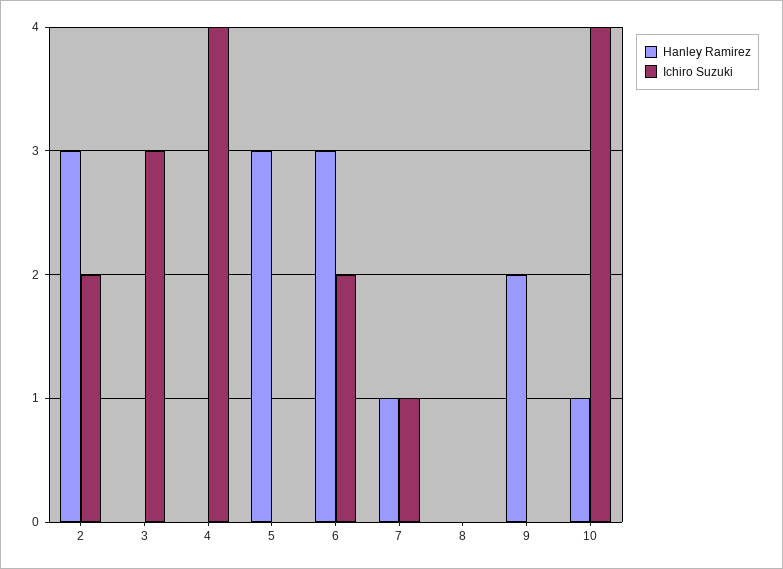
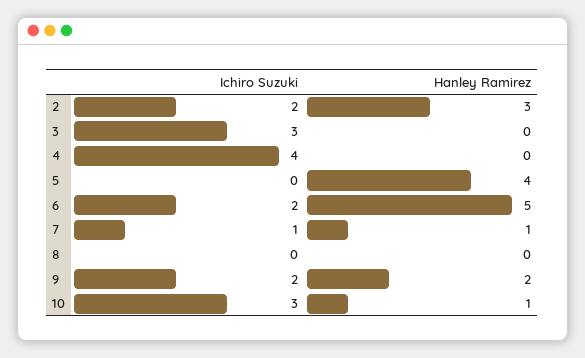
  {
    "Hanley Ramirez": {
      "2": 3,
      "3": 0,
      "4": 0,
-     "5": 3,
+     "5": 4,
-     "6": 3,
+     "6": 5,
      "7": 1,
      "8": 0,
      "9": 2,
      "10": 1
    },
    "Ichiro Suzuki": {
      "2": 2,
      "3": 3,
      "4": 4,
      "5": 0,
      "6": 2,
      "7": 1,
      "8": 0,
-     "9": 0,
+     "9": 2,
-     "10": 4
+     "10": 3
    }
  }

